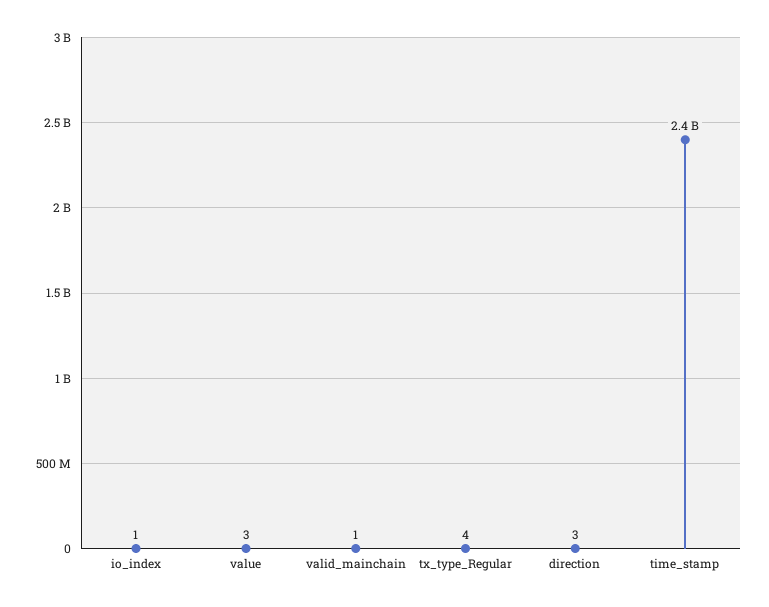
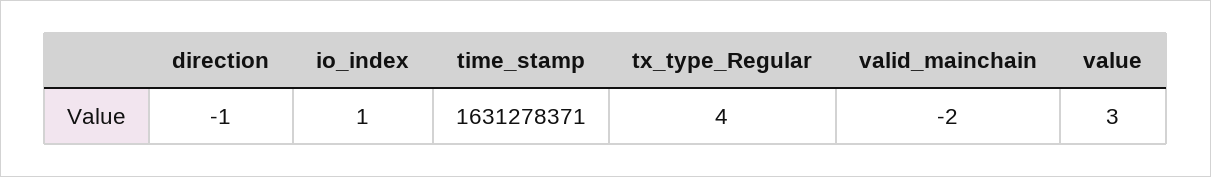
  {
    "io_index": 1,
    "value": 3,
-   "valid_mainchain": 1,
+   "valid_mainchain": -2,
    "tx_type_Regular": 4,
-   "direction": 3,
+   "direction": -1,
-   "time_stamp": 2400000000
+   "time_stamp": 1631278371
  }

